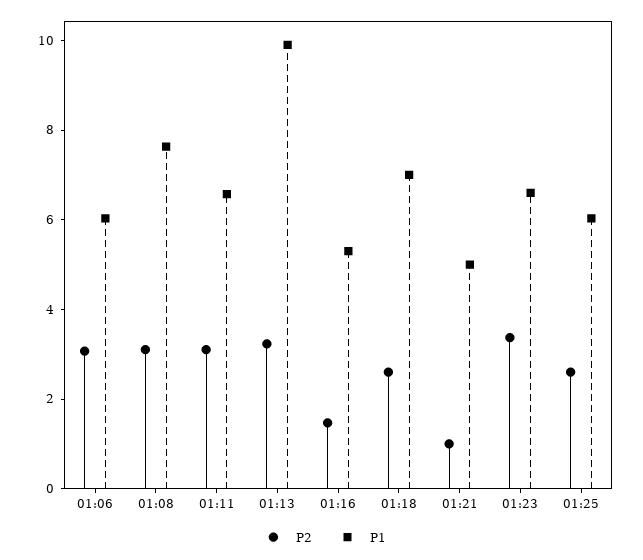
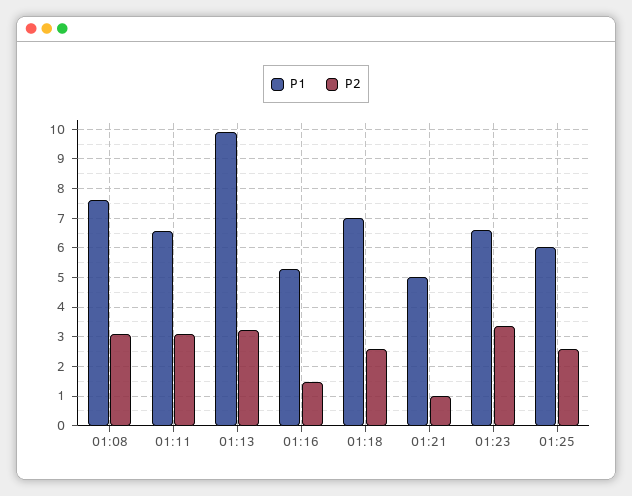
  {
    "P2": {
-     "01:06": 3,
      "01:08": 3,
      "01:11": 3,
      "01:13": 3.25,
      "01:16": 1.5,
      "01:18": 2.5,
      "01:21": 1,
      "01:23": 3.25,
      "01:25": 2.5
    },
    "P1": {
-     "01:06": 6,
      "01:08": 7.75,
      "01:11": 6.5,
      "01:13": 10,
      "01:16": 5.25,
      "01:18": 7,
      "01:21": 5,
      "01:23": 6.5,
      "01:25": 6
    }
  }

